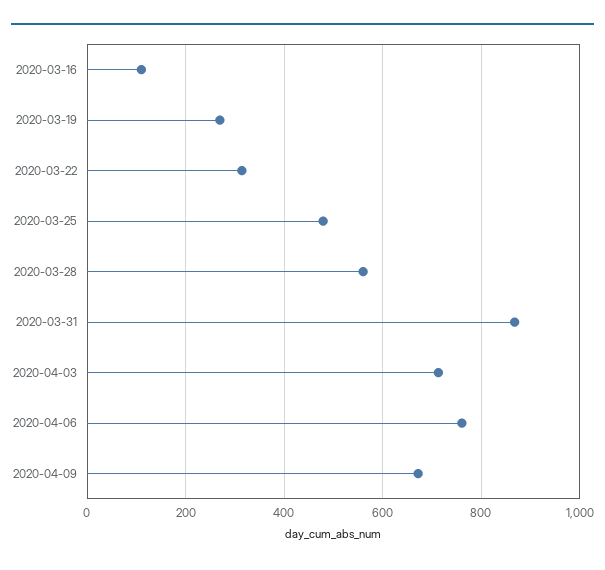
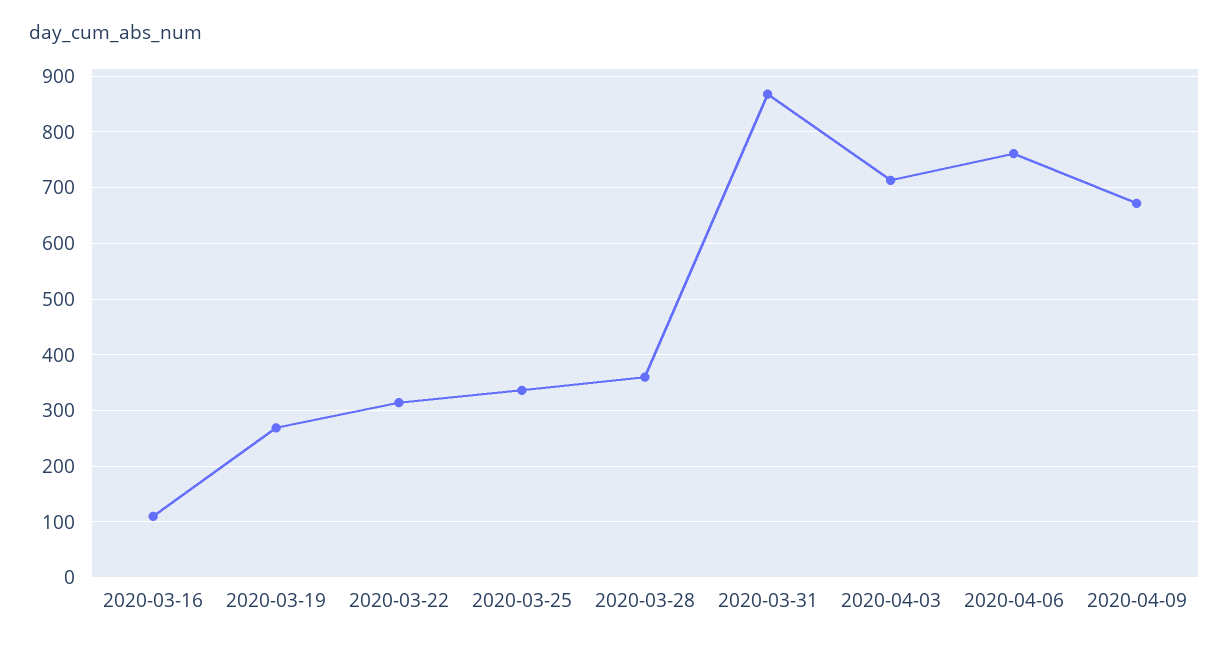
  {
    "2020-03-16": 120,
    "2020-03-19": 260,
    "2020-03-22": 320,
-   "2020-03-25": 480,
+   "2020-03-25": 340,
-   "2020-03-28": 560,
+   "2020-03-28": 360,
    "2020-03-31": 860,
    "2020-04-03": 720,
    "2020-04-06": 760,
    "2020-04-09": 680
  }

